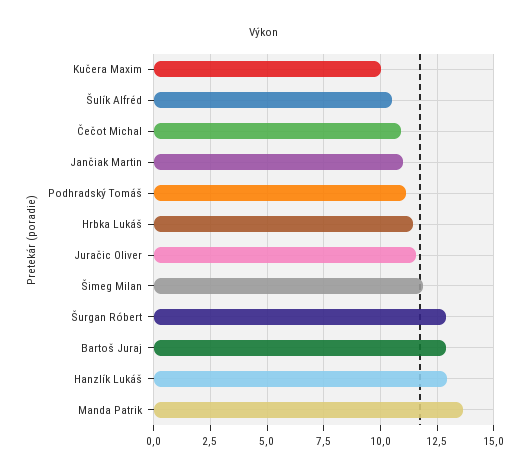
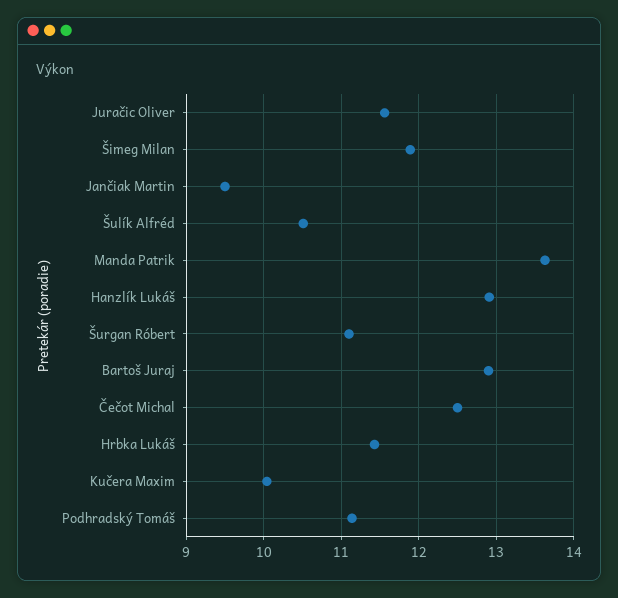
  {
    "Kučera Maxim": 10,
    "Šulík Alfréd": 10.5,
-   "Čečot Michal": 11,
+   "Čečot Michal": 12.5,
-   "Jančiak Martin": 11,
+   "Jančiak Martin": 9.5,
    "Podhradský Tomáš": 11.1,
    "Hrbka Lukáš": 11.4,
    "Juračic Oliver": 11.6,
    "Šimeg Milan": 11.9,
-   "Šurgan Róbert": 13,
+   "Šurgan Róbert": 11.1,
    "Bartoš Juraj": 12.9,
    "Hanzlík Lukáš": 12.9,
    "Manda Patrik": 13.6
  }

